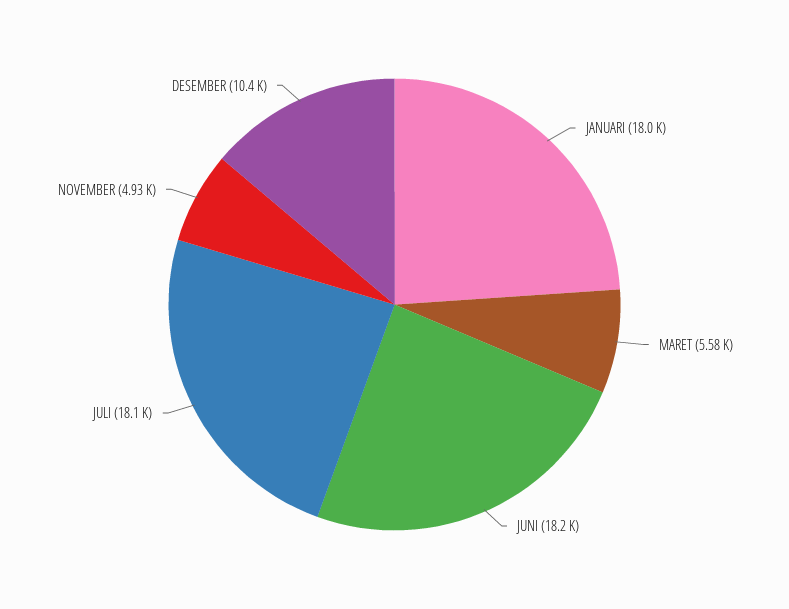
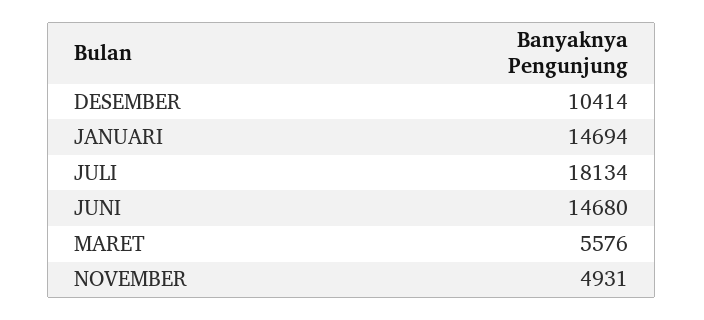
  {
-   "JANUARI": 18000,
+   "JANUARI": 14694,
    "MARET": 5576,
-   "JUNI": 18200,
+   "JUNI": 14680,
    "JULI": 18134,
    "NOVEMBER": 4931,
    "DESEMBER": 10414
  }

